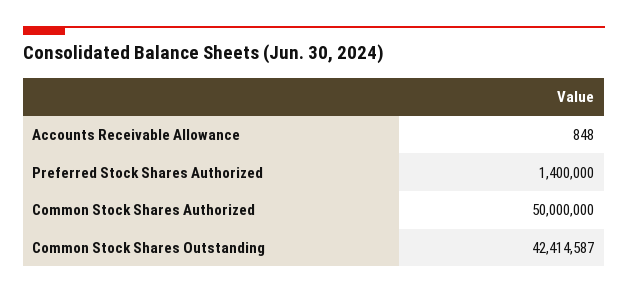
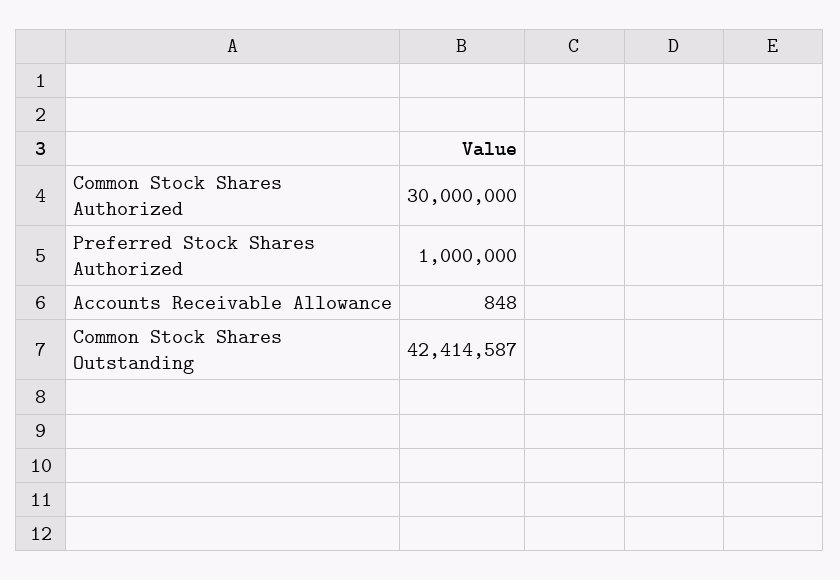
  {
    "Accounts Receivable Allowance": 848,
-   "Preferred Stock Shares Authorized": 1400000,
+   "Preferred Stock Shares Authorized": 1000000,
-   "Common Stock Shares Authorized": 50000000,
+   "Common Stock Shares Authorized": 30000000,
    "Common Stock Shares Outstanding": 42414587
  }

